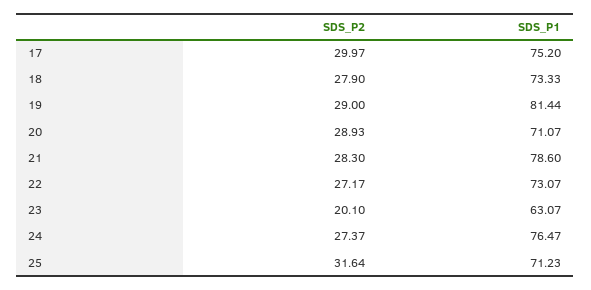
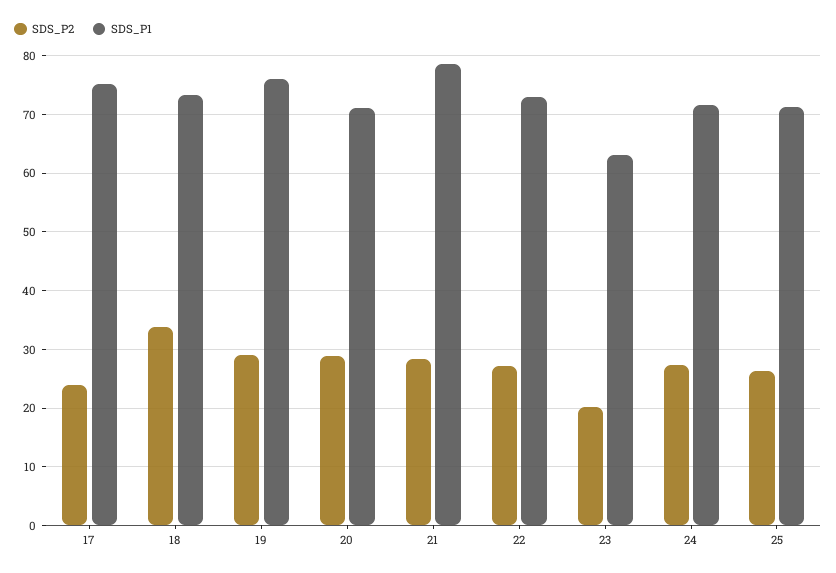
  {
    "SDS_P2": {
-     "17": 29.97,
+     "17": 24,
-     "18": 27.9,
+     "18": 34,
      "19": 29,
      "20": 28.93,
      "21": 28.3,
      "22": 27.17,
      "23": 20.1,
      "24": 27.37,
-     "25": 31.64
+     "25": 26
    },
    "SDS_P1": {
      "17": 75.2,
      "18": 73.33,
-     "19": 81.44,
+     "19": 76,
      "20": 71.07,
      "21": 78.6,
      "22": 73.07,
      "23": 63.07,
-     "24": 76.47,
+     "24": 72,
      "25": 71.23
    }
  }

